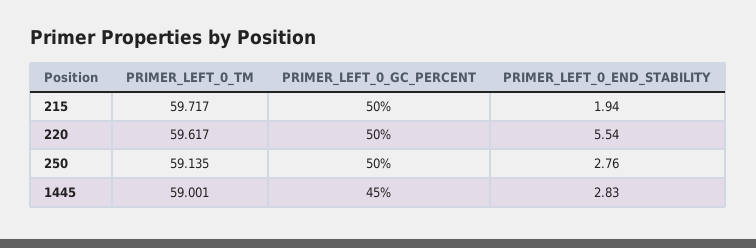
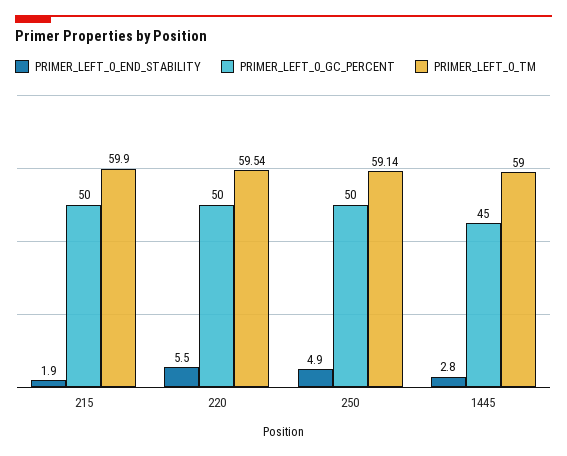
  {
    "PRIMER_LEFT_0_TM": {
-     "215": 59.717,
+     "215": 59.9,
-     "220": 59.617,
+     "220": 59.54,
      "250": 59.135,
      "1445": 59.001
    },
    "PRIMER_LEFT_0_GC_PERCENT": {
      "215": 50,
      "220": 50,
      "250": 50,
      "1445": 45
    },
    "PRIMER_LEFT_0_END_STABILITY": {
      "215": 1.94,
      "220": 5.54,
-     "250": 2.76,
+     "250": 4.9,
      "1445": 2.83
    }
  }

